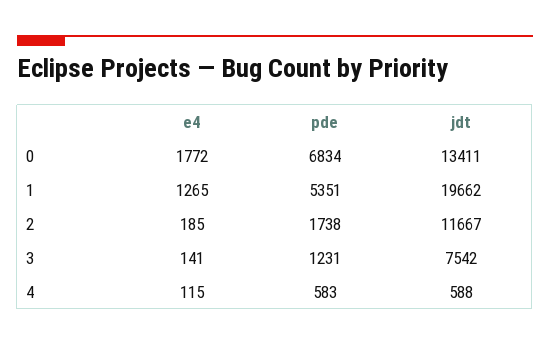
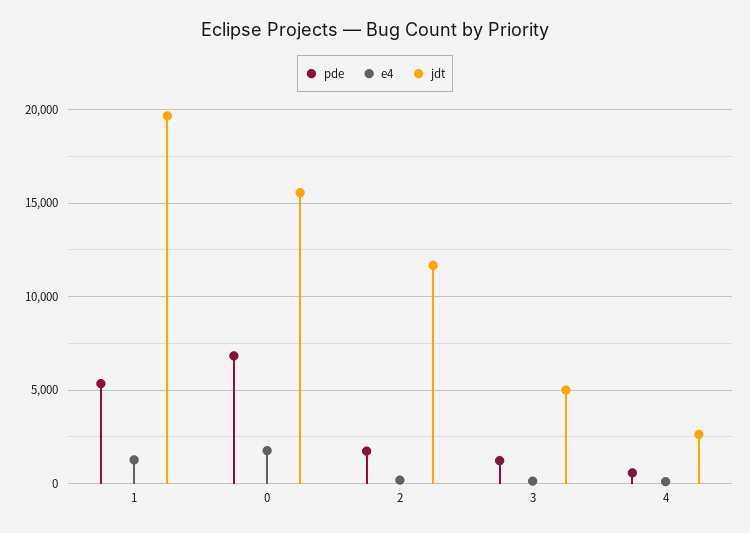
  {
    "e4": {
      "0": 1772,
      "1": 1265,
      "2": 185,
      "3": 141,
      "4": 115
    },
    "pde": {
      "0": 6834,
      "1": 5351,
      "2": 1738,
      "3": 1231,
      "4": 583
    },
    "jdt": {
-     "0": 13411,
+     "0": 15500,
      "1": 19662,
      "2": 11667,
-     "3": 7542,
+     "3": 5000,
-     "4": 588
+     "4": 2500
    }
  }

